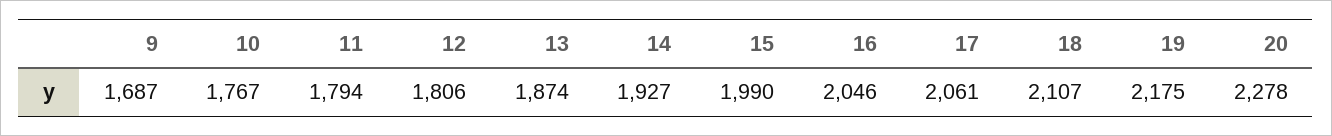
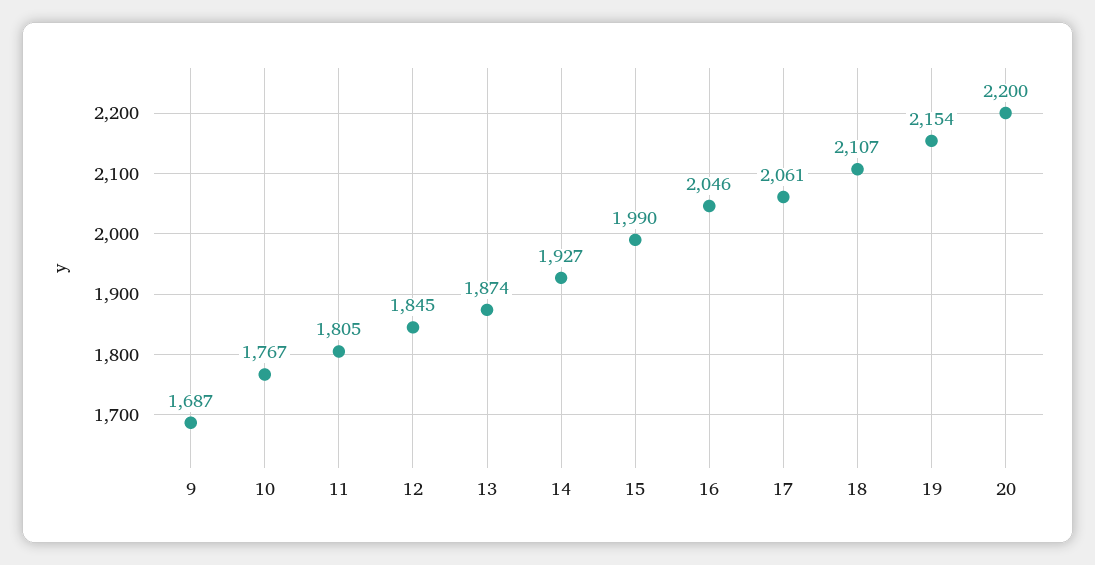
  {
    "9": 1687,
    "10": 1767,
-   "11": 1794,
+   "11": 1805,
-   "12": 1806,
+   "12": 1845,
    "13": 1874,
    "14": 1927,
    "15": 1990,
    "16": 2046,
    "17": 2061,
    "18": 2107,
-   "19": 2175,
+   "19": 2154,
-   "20": 2278
+   "20": 2200
  }

